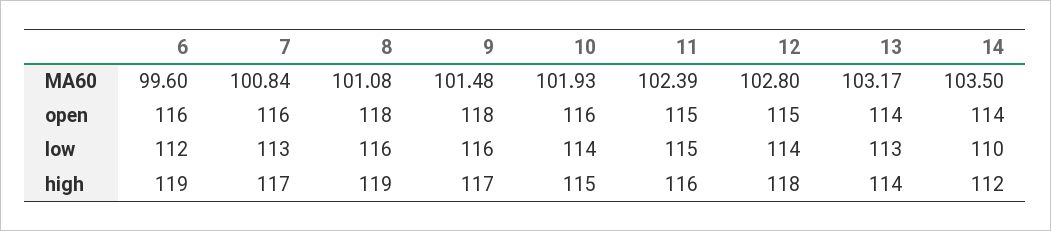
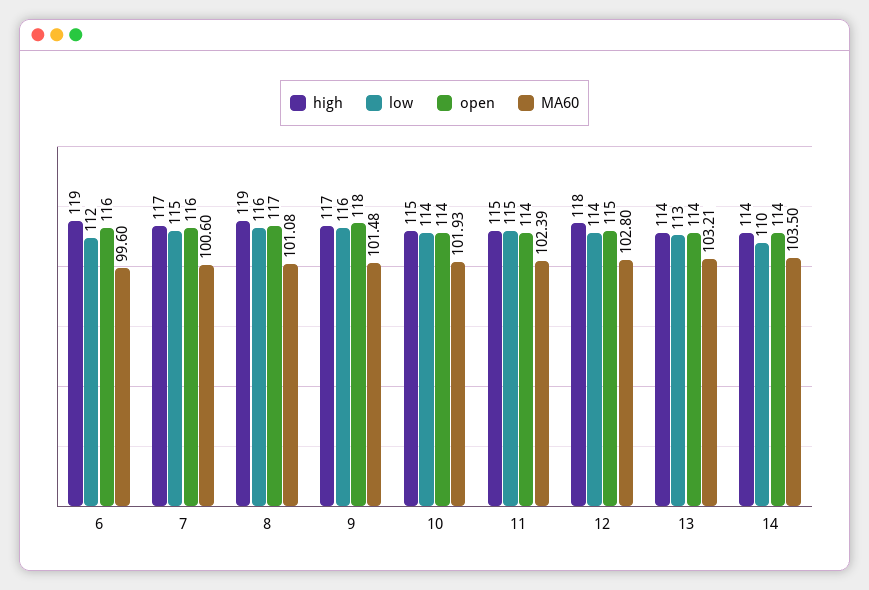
  {
    "MA60": {
      "6": 99.6,
-     "7": 100.84,
+     "7": 100.6,
      "8": 101.08,
      "9": 101.48,
      "10": 101.93,
      "11": 102.39,
      "12": 102.8,
-     "13": 103.17,
+     "13": 103.21,
      "14": 103.5
    },
    "open": {
      "6": 116,
      "7": 116,
-     "8": 118,
+     "8": 117,
      "9": 118,
-     "10": 116,
+     "10": 114,
-     "11": 115,
+     "11": 114,
      "12": 115,
      "13": 114,
      "14": 114
    },
    "low": {
      "6": 112,
-     "7": 113,
+     "7": 115,
      "8": 116,
      "9": 116,
      "10": 114,
      "11": 115,
      "12": 114,
      "13": 113,
      "14": 110
    },
    "high": {
      "6": 119,
      "7": 117,
      "8": 119,
      "9": 117,
      "10": 115,
-     "11": 116,
+     "11": 115,
      "12": 118,
      "13": 114,
-     "14": 112
+     "14": 114
    }
  }

